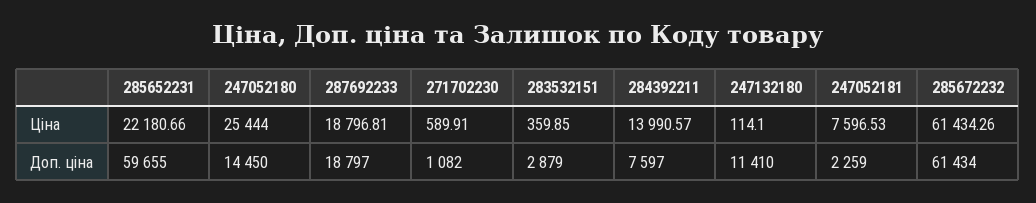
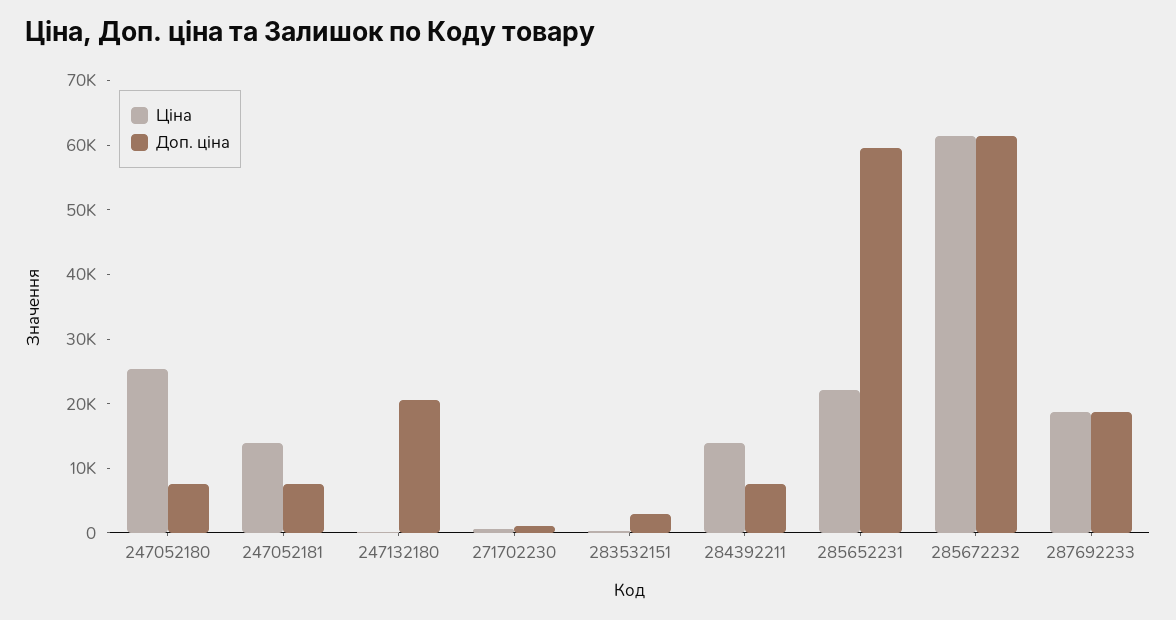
  {
    "Ціна": {
      "285652231": 22180.66,
      "247052180": 25444,
      "287692233": 18796.81,
      "271702230": 589.91,
      "283532151": 359.85,
      "284392211": 13990.57,
      "247132180": 114.1,
-     "247052181": 7596.53,
+     "247052181": 14000,
      "285672232": 61434.26
    },
    "Доп. ціна": {
      "285652231": 59655,
-     "247052180": 14450,
+     "247052180": 8000,
      "287692233": 18797,
      "271702230": 1082,
      "283532151": 2879,
      "284392211": 7597,
-     "247132180": 11410,
+     "247132180": 20000,
-     "247052181": 2259,
+     "247052181": 8000,
      "285672232": 61434
    }
  }

